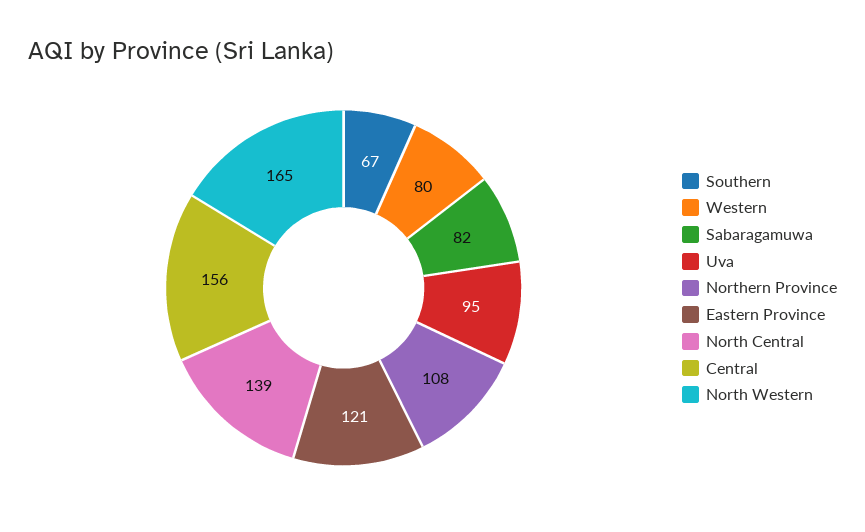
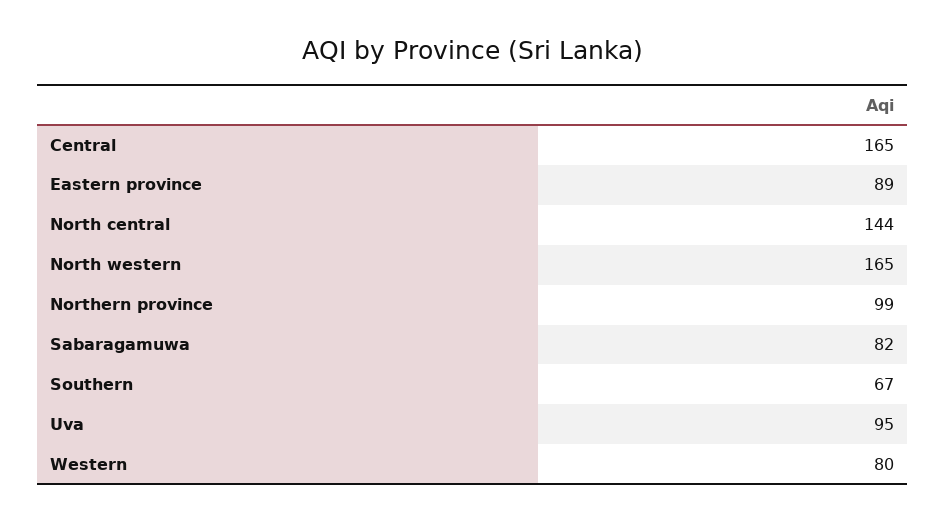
  {
    "Southern": 67,
    "Western": 80,
    "Sabaragamuwa": 82,
    "Uva": 95,
-   "Northern Province": 108,
+   "Northern Province": 99,
-   "Eastern Province": 121,
+   "Eastern Province": 89,
-   "North Central": 139,
+   "North Central": 144,
-   "Central": 156,
+   "Central": 165,
    "North Western": 165
  }

